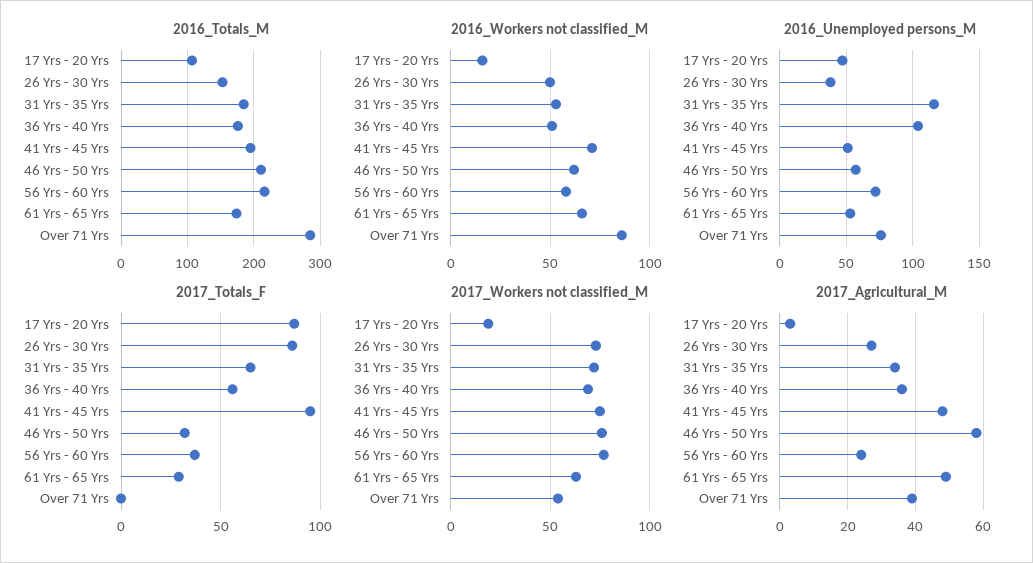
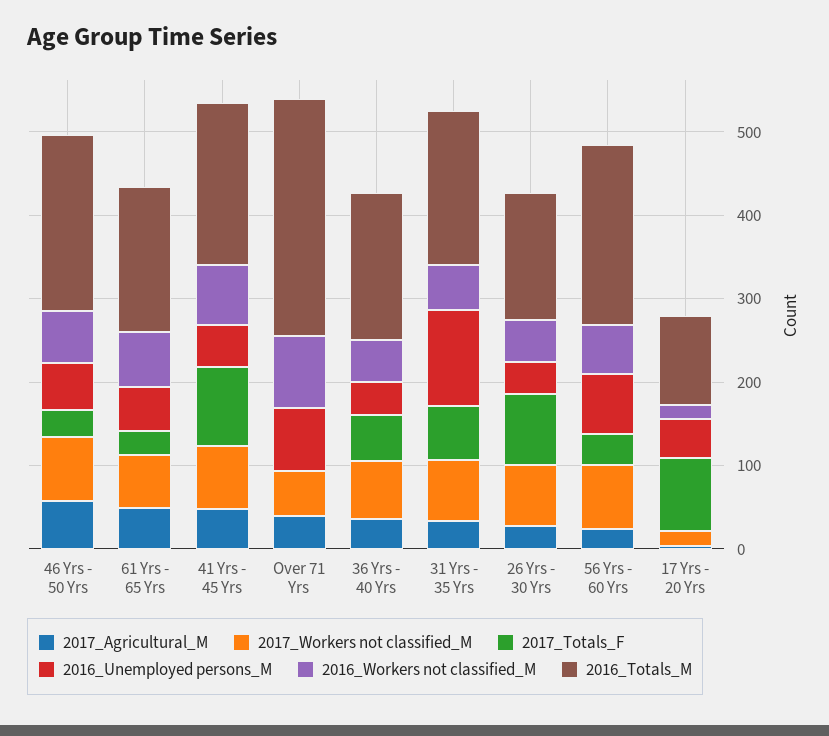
  {
    "2016_Totals_M": {
      "17 Yrs - 20 Yrs": 110,
      "26 Yrs - 30 Yrs": 150,
      "31 Yrs - 35 Yrs": 190,
      "36 Yrs - 40 Yrs": 180,
      "41 Yrs - 45 Yrs": 200,
      "46 Yrs - 50 Yrs": 210,
      "56 Yrs - 60 Yrs": 220,
      "61 Yrs - 65 Yrs": 170,
      "Over 71 Yrs": 290
    },
    "2016_Workers not classified_M": {
      "17 Yrs - 20 Yrs": 15,
      "26 Yrs - 30 Yrs": 50,
      "31 Yrs - 35 Yrs": 55,
      "36 Yrs - 40 Yrs": 50,
      "41 Yrs - 45 Yrs": 70,
      "46 Yrs - 50 Yrs": 60,
      "56 Yrs - 60 Yrs": 60,
      "61 Yrs - 65 Yrs": 65,
      "Over 71 Yrs": 85
    },
    "2016_Unemployed persons_M": {
      "17 Yrs - 20 Yrs": 45,
      "26 Yrs - 30 Yrs": 40,
      "31 Yrs - 35 Yrs": 115,
-     "36 Yrs - 40 Yrs": 105,
+     "36 Yrs - 40 Yrs": 40,
      "41 Yrs - 45 Yrs": 50,
      "46 Yrs - 50 Yrs": 55,
      "56 Yrs - 60 Yrs": 70,
      "61 Yrs - 65 Yrs": 55,
      "Over 71 Yrs": 75
    },
    "2017_Totals_F": {
      "17 Yrs - 20 Yrs": 85,
      "26 Yrs - 30 Yrs": 85,
      "31 Yrs - 35 Yrs": 65,
      "36 Yrs - 40 Yrs": 55,
      "41 Yrs - 45 Yrs": 95,
      "46 Yrs - 50 Yrs": 30,
      "56 Yrs - 60 Yrs": 35,
      "61 Yrs - 65 Yrs": 30,
      "Over 71 Yrs": 0
    },
    "2017_Workers not classified_M": {
      "17 Yrs - 20 Yrs": 20,
      "26 Yrs - 30 Yrs": 75,
      "31 Yrs - 35 Yrs": 70,
      "36 Yrs - 40 Yrs": 70,
      "41 Yrs - 45 Yrs": 75,
      "46 Yrs - 50 Yrs": 75,
      "56 Yrs - 60 Yrs": 75,
      "61 Yrs - 65 Yrs": 65,
      "Over 71 Yrs": 55
    },
    "2017_Agricultural_M": {
      "17 Yrs - 20 Yrs": 5,
      "26 Yrs - 30 Yrs": 25,
      "31 Yrs - 35 Yrs": 35,
      "36 Yrs - 40 Yrs": 35,
      "41 Yrs - 45 Yrs": 50,
      "46 Yrs - 50 Yrs": 60,
      "56 Yrs - 60 Yrs": 25,
      "61 Yrs - 65 Yrs": 50,
      "Over 71 Yrs": 40
    }
  }

